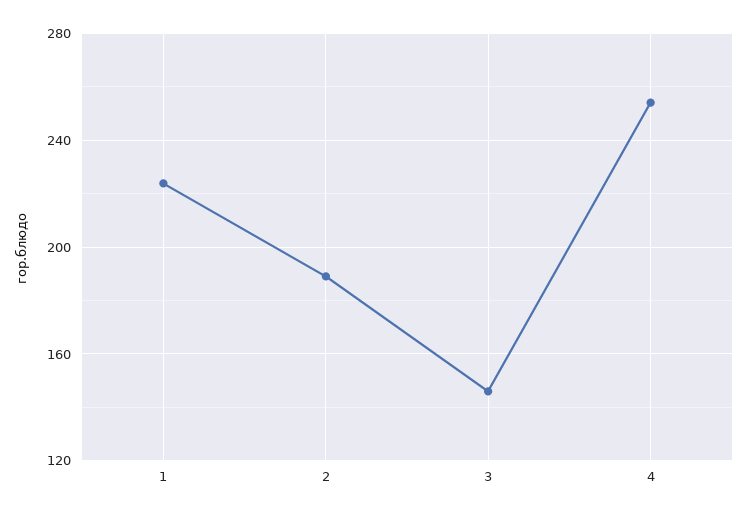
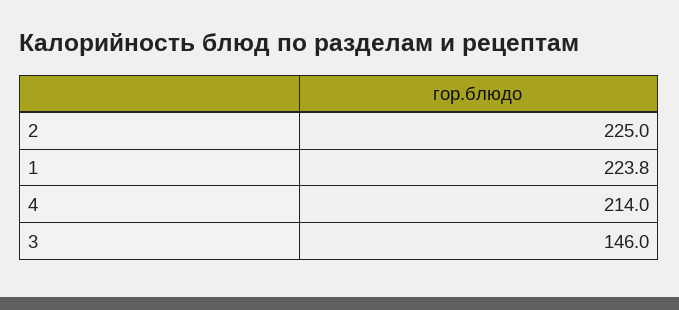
  {
    "1": 223.8,
-   "2": 190,
+   "2": 225,
    "3": 146,
-   "4": 255
+   "4": 214
  }

